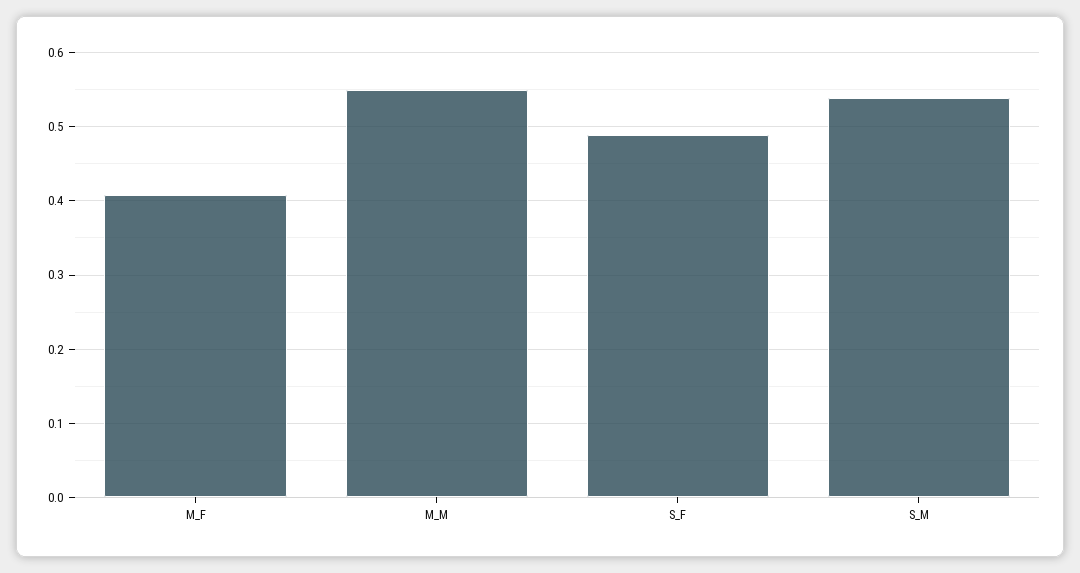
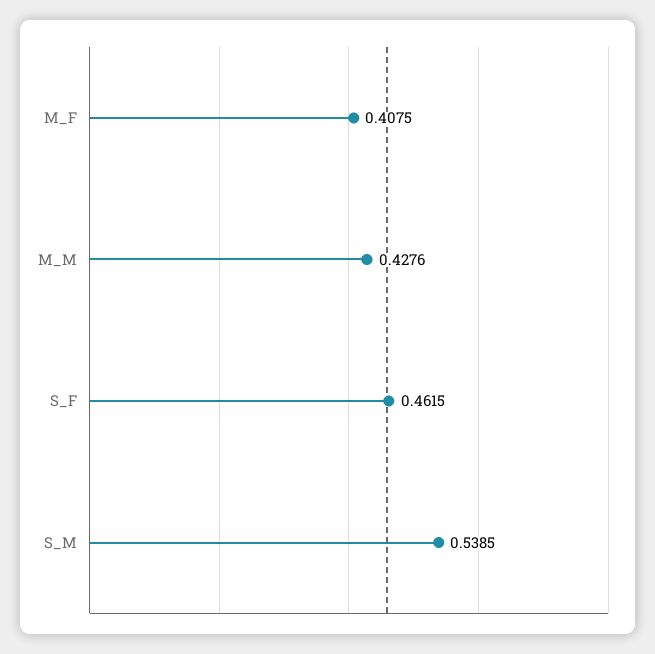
  {
    "M_F": 0.4075,
-   "M_M": 0.55,
+   "M_M": 0.4276,
-   "S_F": 0.49,
+   "S_F": 0.4615,
    "S_M": 0.5385
  }

